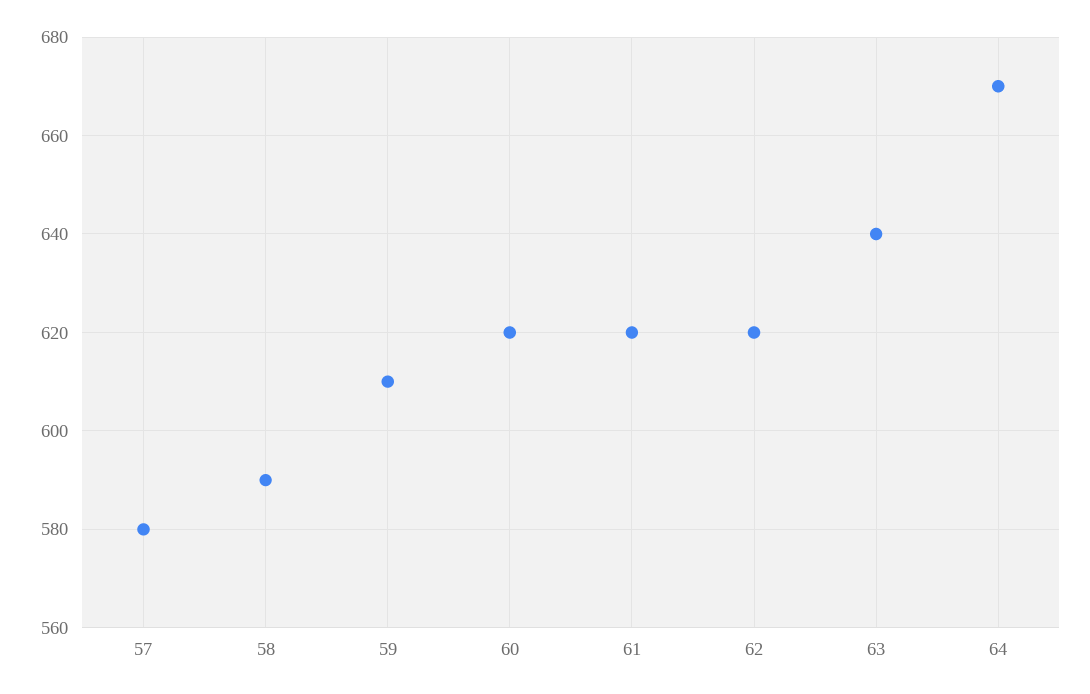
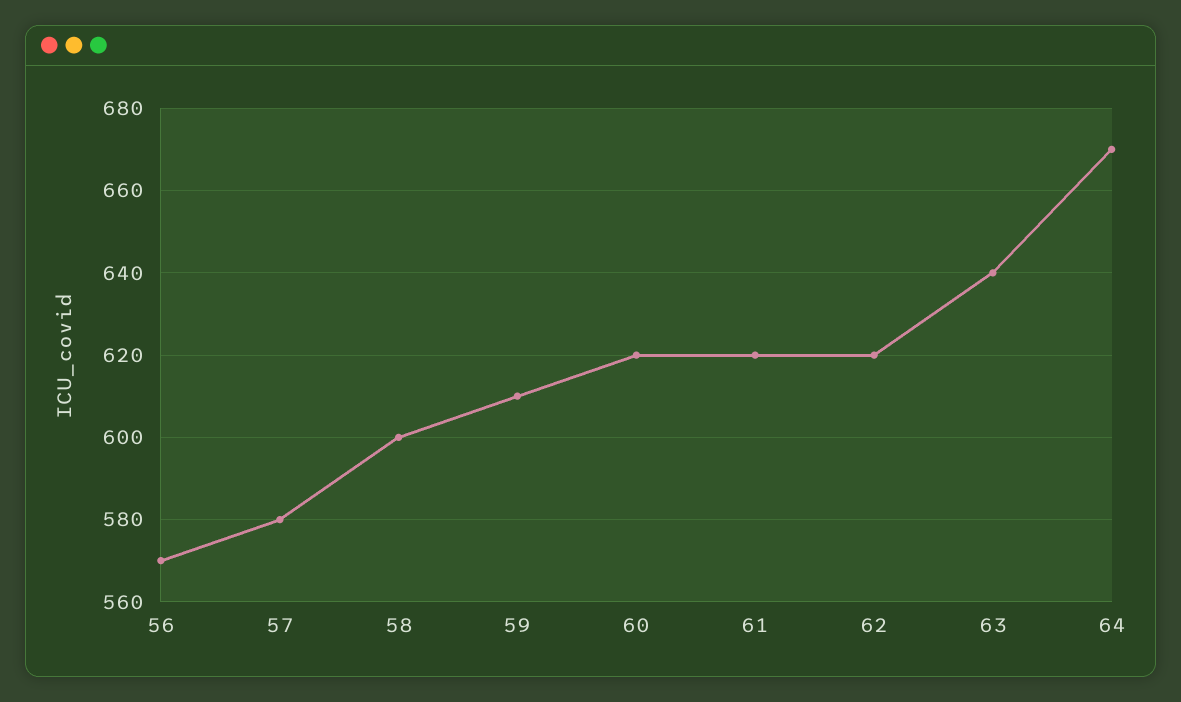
  {
    "57": 580,
-   "58": 590,
+   "58": 600,
    "59": 610,
    "60": 620,
    "61": 620,
    "62": 620,
    "63": 640,
-   "64": 670
+   "64": 670,
+   "56": 570
  }

